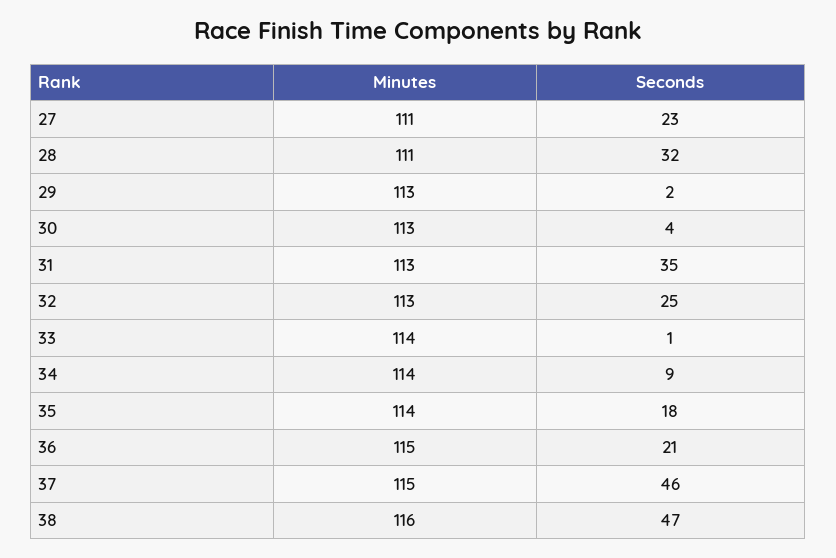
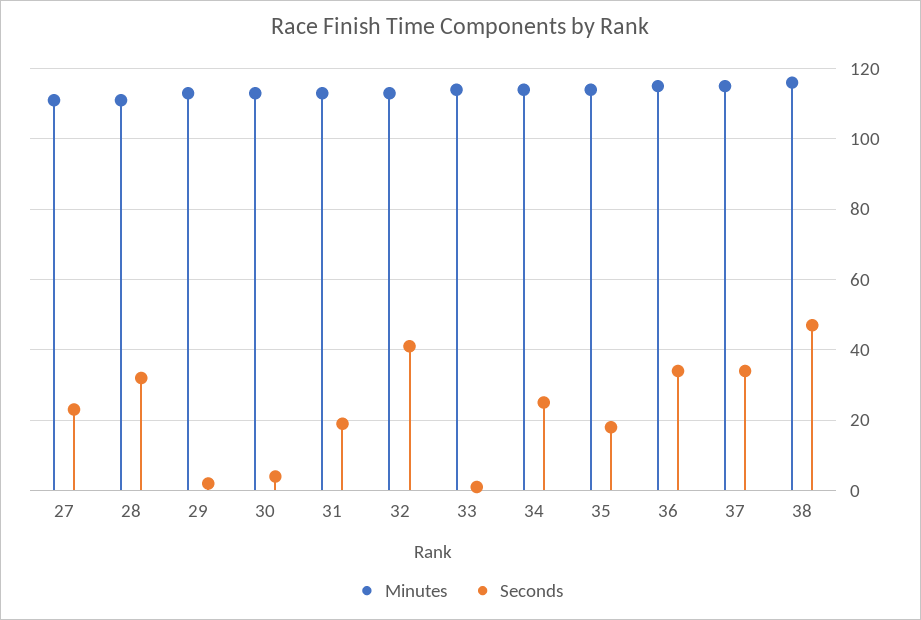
  {
    "Minutes": {
      "27": 111,
      "28": 111,
      "29": 113,
      "30": 113,
      "31": 113,
      "32": 113,
      "33": 114,
      "34": 114,
      "35": 114,
      "36": 115,
      "37": 115,
      "38": 116
    },
    "Seconds": {
      "27": 23,
      "28": 32,
      "29": 2,
      "30": 4,
-     "31": 35,
+     "31": 20,
-     "32": 25,
+     "32": 40,
      "33": 1,
-     "34": 9,
+     "34": 25,
      "35": 18,
-     "36": 21,
+     "36": 35,
-     "37": 46,
+     "37": 35,
      "38": 47
    }
  }

